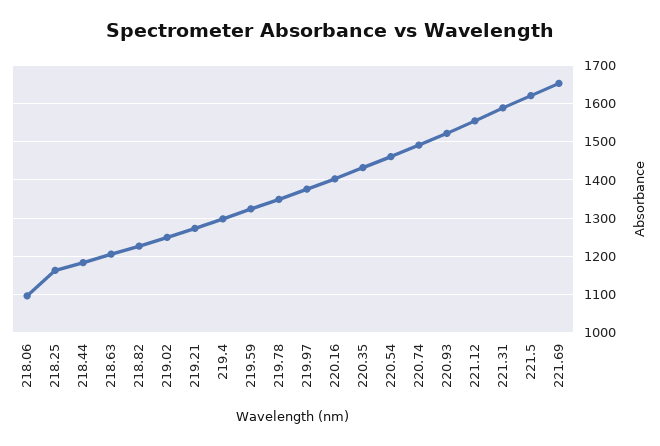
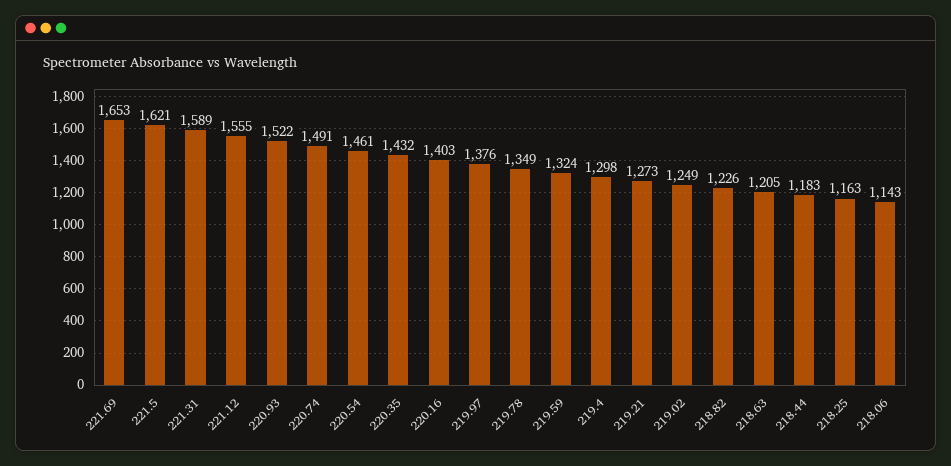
  {
-   "218.06": 1100,
+   "218.06": 1143,
    "218.25": 1163,
    "218.44": 1183,
    "218.63": 1205,
    "218.82": 1226,
    "219.02": 1249,
    "219.21": 1273,
    "219.4": 1298,
    "219.59": 1324,
    "219.78": 1349,
    "219.97": 1376,
    "220.16": 1403,
    "220.35": 1432,
    "220.54": 1461,
    "220.74": 1491,
    "220.93": 1522,
    "221.12": 1555,
    "221.31": 1589,
    "221.5": 1621,
    "221.69": 1653
  }

